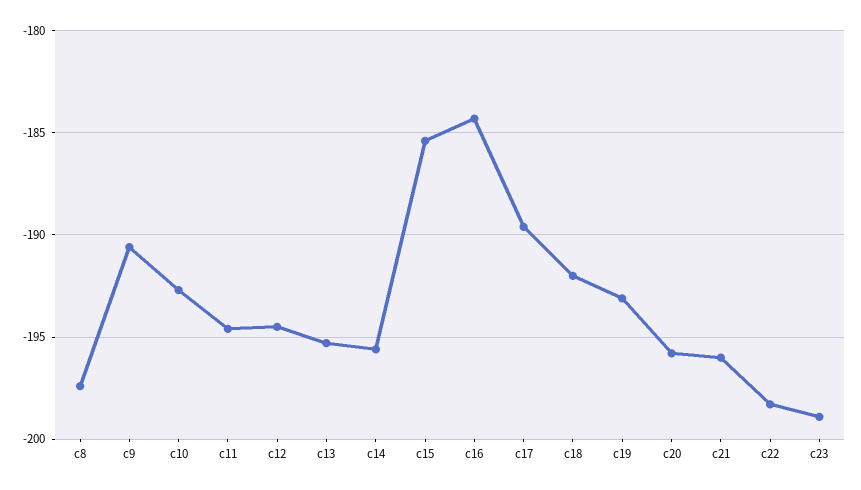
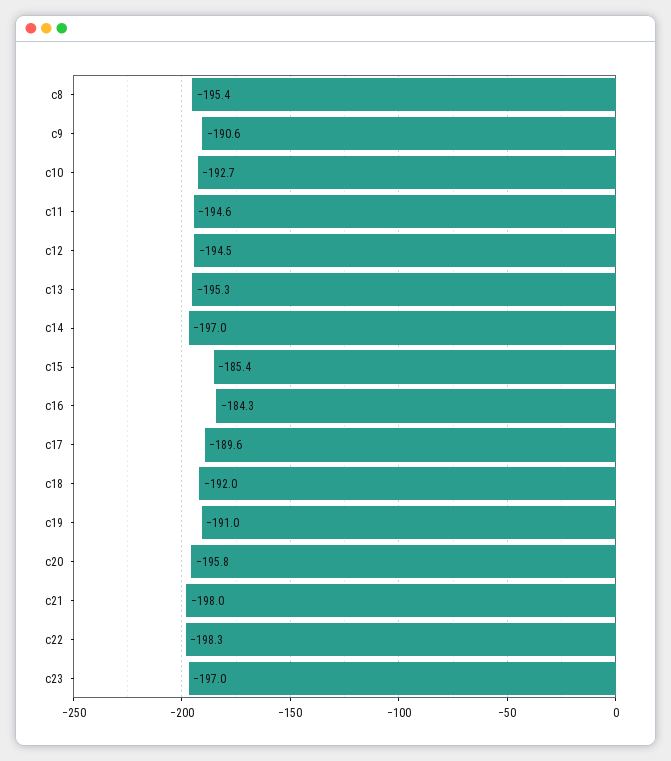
  {
-   "c8": -197.5,
+   "c8": -195.4,
    "c9": -190.6,
    "c10": -192.7,
    "c11": -194.6,
    "c12": -194.5,
    "c13": -195.3,
-   "c14": -195.5,
+   "c14": -197,
    "c15": -185.4,
    "c16": -184.3,
    "c17": -189.6,
    "c18": -192,
-   "c19": -193,
+   "c19": -191,
    "c20": -195.8,
-   "c21": -196,
+   "c21": -198,
    "c22": -198.3,
-   "c23": -199
+   "c23": -197
  }

